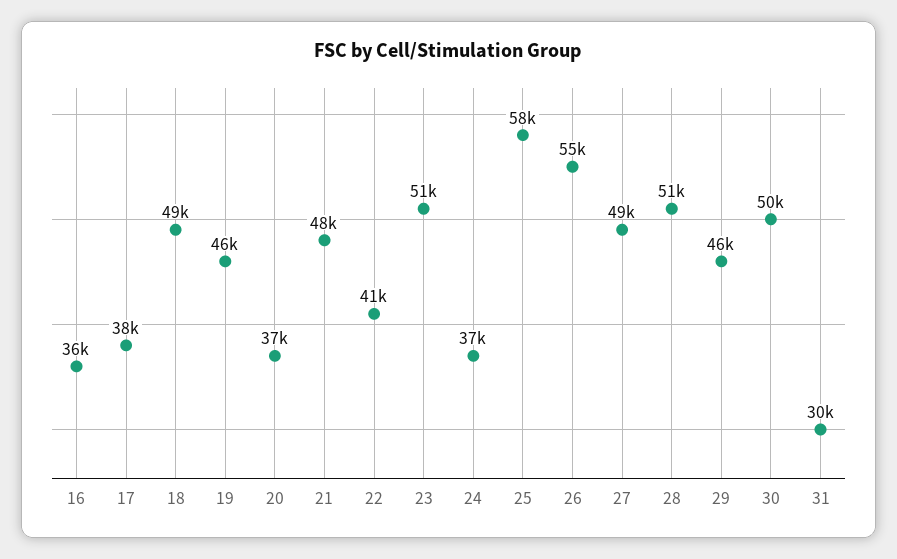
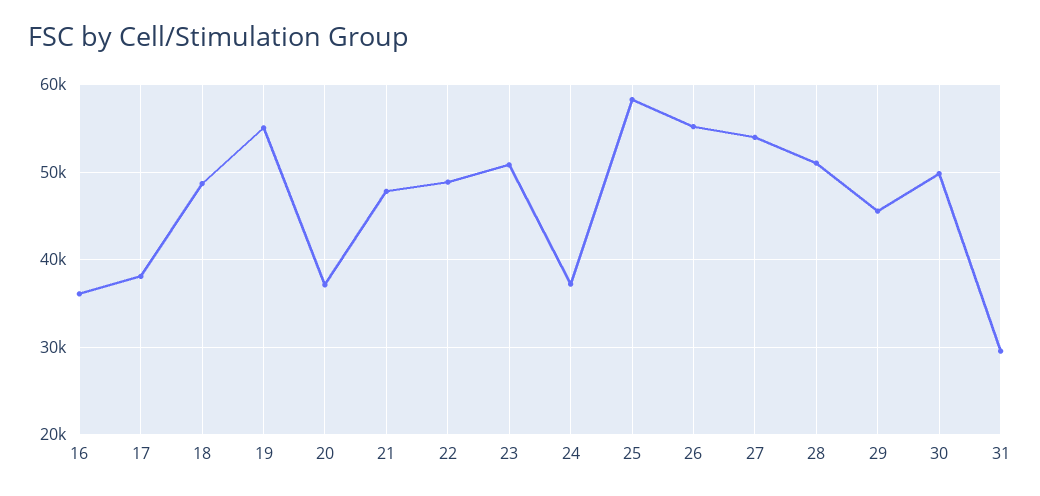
  {
    "16": 36000,
    "17": 38000,
    "18": 49000,
-   "19": 46000,
+   "19": 55000,
    "20": 37000,
    "21": 48000,
-   "22": 41000,
+   "22": 49000,
    "23": 51000,
    "24": 37000,
    "25": 58000,
    "26": 55000,
-   "27": 49000,
+   "27": 54000,
    "28": 51000,
    "29": 46000,
    "30": 50000,
    "31": 30000
  }

